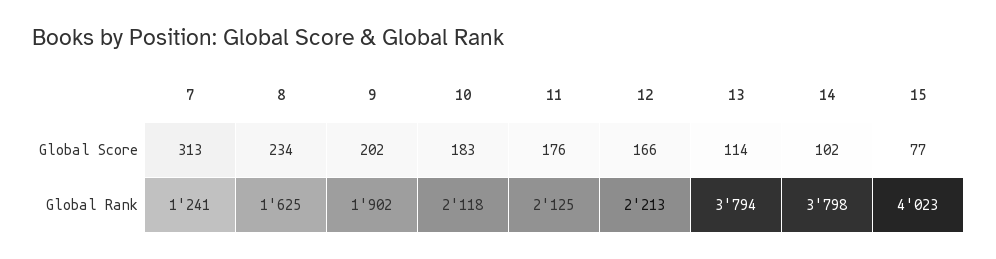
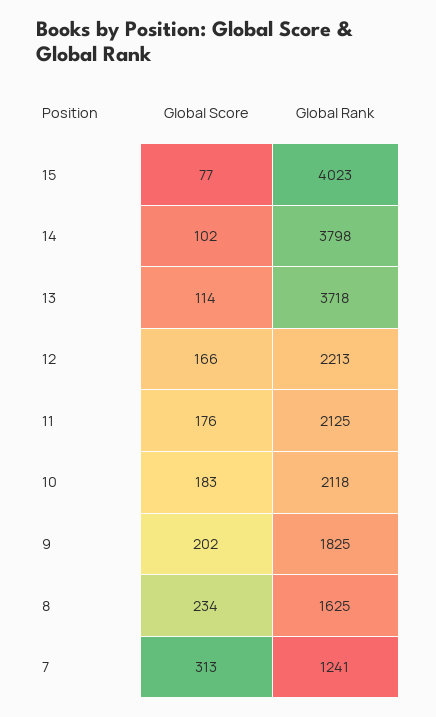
  {
    "7": {
      "Global Score": 313,
      "Global Rank": 1241
    },
    "8": {
      "Global Score": 234,
      "Global Rank": 1625
    },
    "9": {
      "Global Score": 202,
-     "Global Rank": 1902
+     "Global Rank": 1825
    },
    "10": {
      "Global Score": 183,
      "Global Rank": 2118
    },
    "11": {
      "Global Score": 176,
      "Global Rank": 2125
    },
    "12": {
      "Global Score": 166,
      "Global Rank": 2213
    },
    "13": {
      "Global Score": 114,
-     "Global Rank": 3794
+     "Global Rank": 3718
    },
    "14": {
      "Global Score": 102,
      "Global Rank": 3798
    },
    "15": {
      "Global Score": 77,
      "Global Rank": 4023
    }
  }

